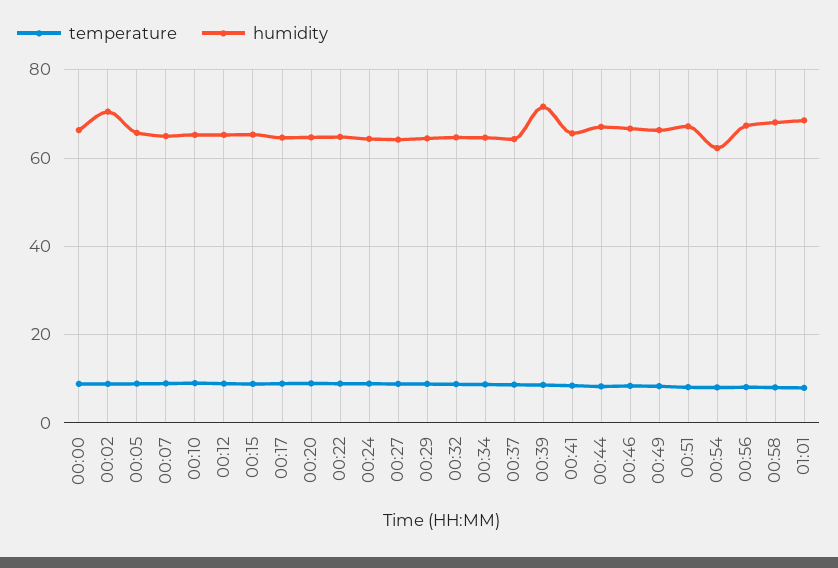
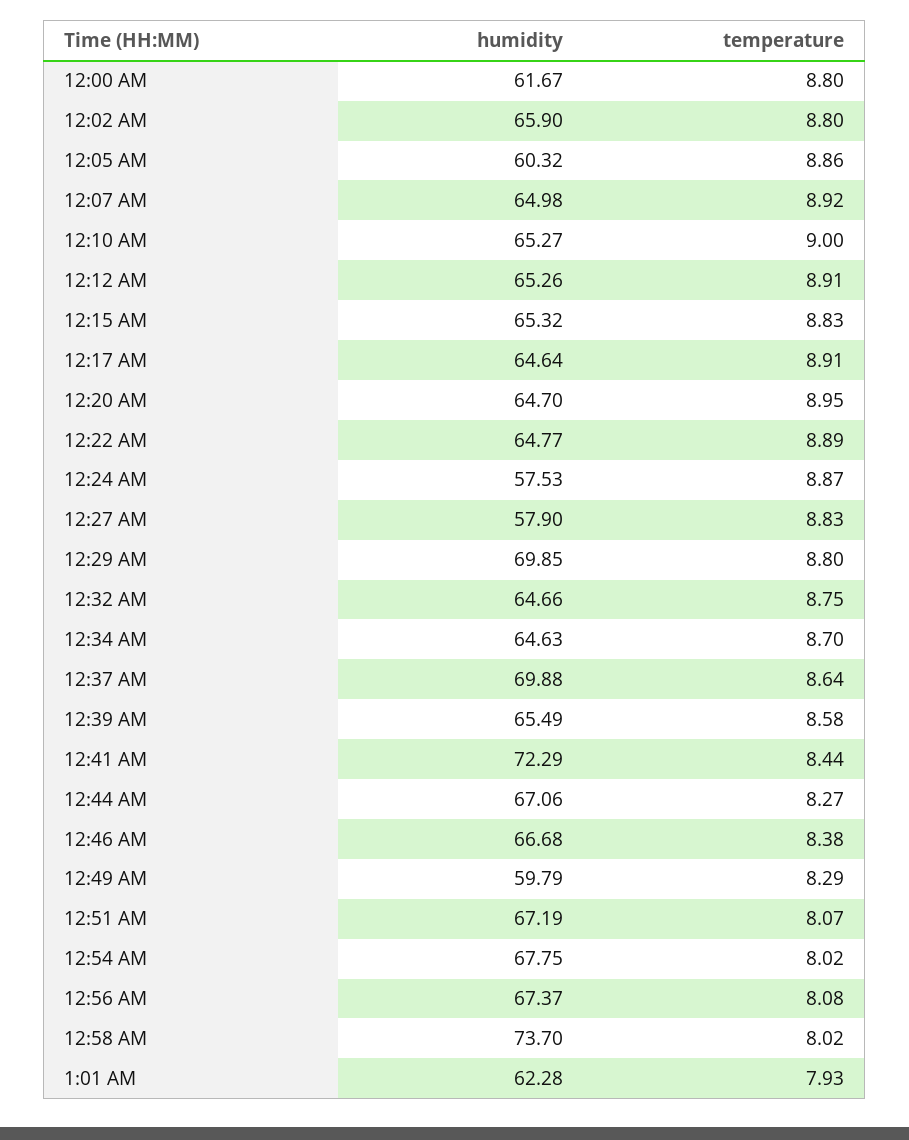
  {
    "temperature": {
      "00:00": 8.8,
      "00:02": 8.8,
      "00:05": 8.86,
      "00:07": 8.92,
      "00:10": 9,
      "00:12": 8.91,
      "00:15": 8.83,
      "00:17": 8.91,
      "00:20": 8.95,
      "00:22": 8.89,
      "00:24": 8.87,
      "00:27": 8.83,
      "00:29": 8.8,
      "00:32": 8.75,
      "00:34": 8.7,
      "00:37": 8.64,
      "00:39": 8.58,
      "00:41": 8.44,
      "00:44": 8.27,
      "00:46": 8.38,
      "00:49": 8.29,
      "00:51": 8.07,
      "00:54": 8.02,
      "00:56": 8.08,
      "00:58": 8.02,
      "01:01": 7.93
    },
    "humidity": {
-     "00:00": 66,
+     "00:00": 61.67,
-     "00:02": 70,
+     "00:02": 65.9,
-     "00:05": 66,
+     "00:05": 60.32,
      "00:07": 64.98,
      "00:10": 65.27,
      "00:12": 65.26,
      "00:15": 65.32,
      "00:17": 64.64,
      "00:20": 64.7,
      "00:22": 64.77,
-     "00:24": 64,
+     "00:24": 57.53,
-     "00:27": 64,
+     "00:27": 57.9,
-     "00:29": 64,
+     "00:29": 69.85,
      "00:32": 64.66,
      "00:34": 64.63,
-     "00:37": 64,
+     "00:37": 69.88,
-     "00:39": 72,
+     "00:39": 65.49,
-     "00:41": 66,
+     "00:41": 72.29,
      "00:44": 67.06,
      "00:46": 66.68,
-     "00:49": 66,
+     "00:49": 59.79,
      "00:51": 67.19,
-     "00:54": 62,
+     "00:54": 67.75,
      "00:56": 67.37,
-     "00:58": 68,
+     "00:58": 73.7,
-     "01:01": 68
+     "01:01": 62.28
    }
  }

